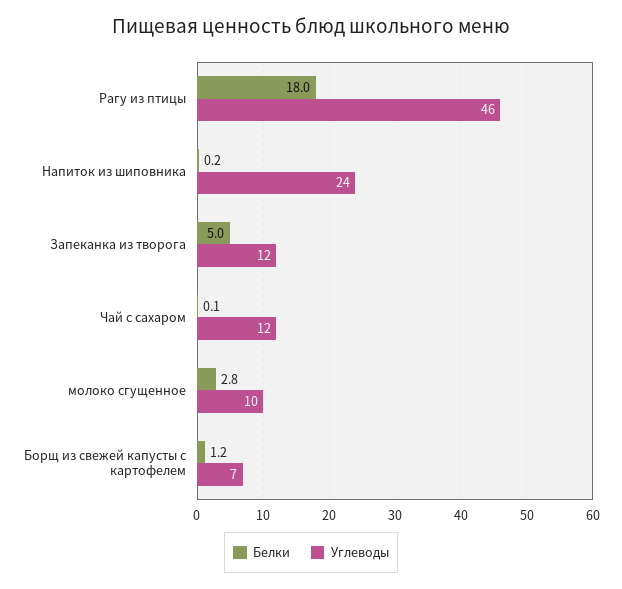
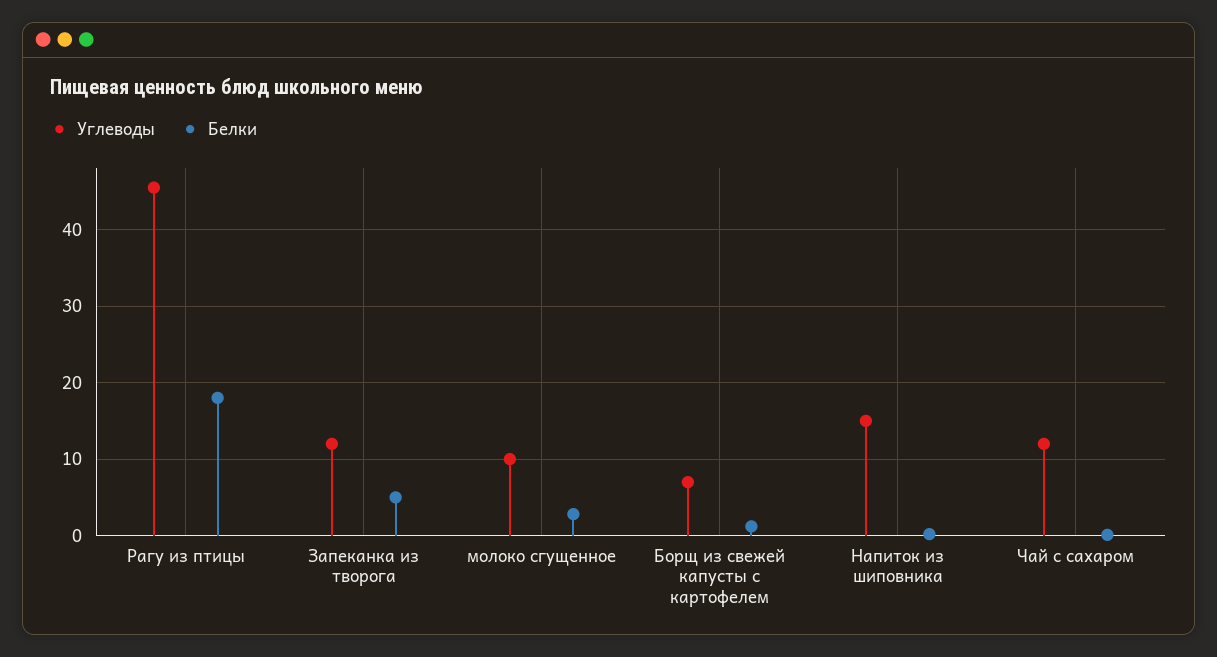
  {
    "Белки": {
      "Рагу из птицы": 18,
      "Напиток из шиповника": 0.2,
      "Запеканка из творога": 5,
      "Чай с сахаром": 0.1,
      "молоко сгущенное": 2.8,
      "Борщ из свежей капусты с картофелем": 1.2
    },
    "Углеводы": {
      "Рагу из птицы": 46,
-     "Напиток из шиповника": 24,
+     "Напиток из шиповника": 15,
      "Запеканка из творога": 12,
      "Чай с сахаром": 12,
      "молоко сгущенное": 10,
      "Борщ из свежей капусты с картофелем": 7
    }
  }

